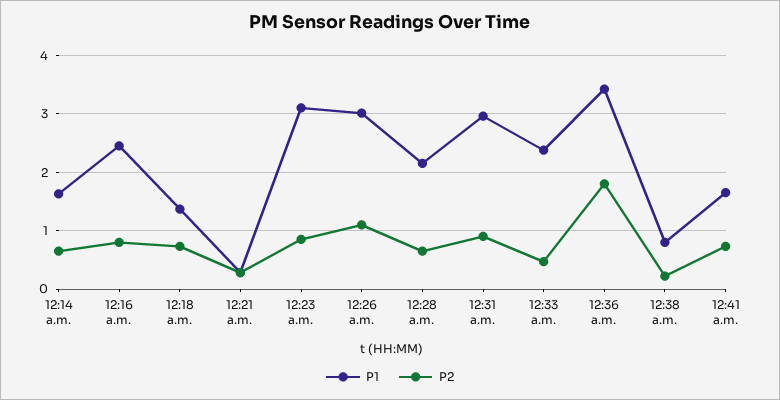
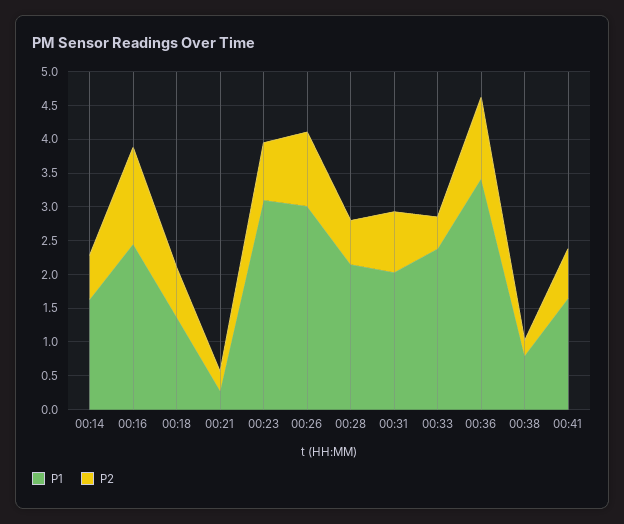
  {
    "P1": {
      "12:14 a.m.": 1.6,
      "12:16 a.m.": 2.4,
      "12:18 a.m.": 1.4,
      "12:21 a.m.": 0.2,
      "12:23 a.m.": 3.2,
      "12:26 a.m.": 3,
      "12:28 a.m.": 2.2,
-     "12:31 a.m.": 3,
+     "12:31 a.m.": 2,
      "12:33 a.m.": 2.4,
      "12:36 a.m.": 3.4,
      "12:38 a.m.": 0.8,
      "12:41 a.m.": 1.6
    },
    "P2": {
      "12:14 a.m.": 0.6,
-     "12:16 a.m.": 0.8,
+     "12:16 a.m.": 1.5,
      "12:18 a.m.": 0.8,
      "12:21 a.m.": 0.2,
      "12:23 a.m.": 0.8,
      "12:26 a.m.": 1.2,
      "12:28 a.m.": 0.6,
      "12:31 a.m.": 1,
      "12:33 a.m.": 0.4,
-     "12:36 a.m.": 1.8,
+     "12:36 a.m.": 1.25,
      "12:38 a.m.": 0.2,
      "12:41 a.m.": 0.8
    }
  }

